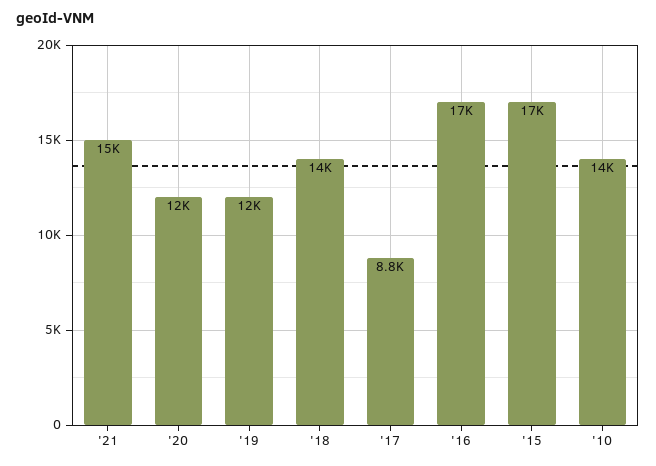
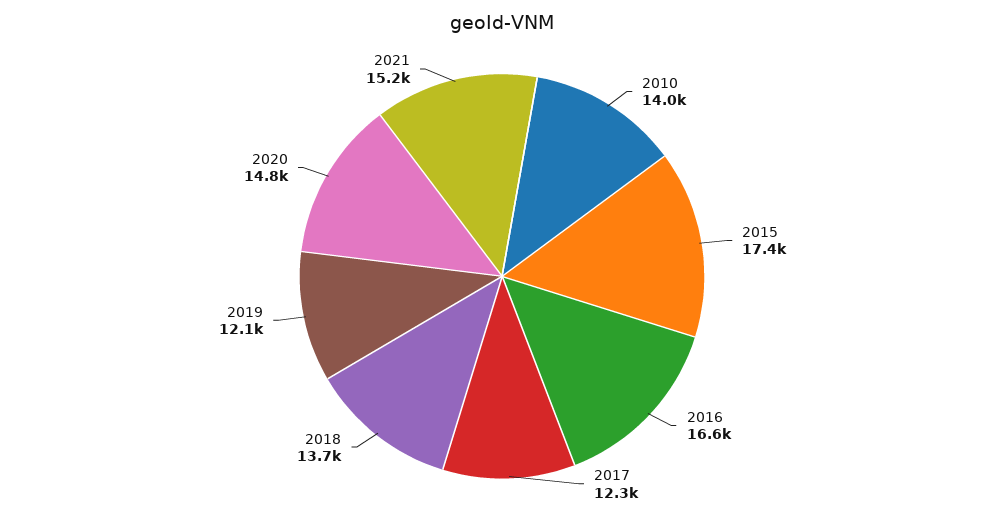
  {
    "'21": 15200,
-   "'20": 12000,
+   "'20": 14800,
    "'19": 12100,
    "'18": 13700,
-   "'17": 8800,
+   "'17": 12300,
    "'16": 16600,
    "'15": 17400,
    "'10": 14000
  }

